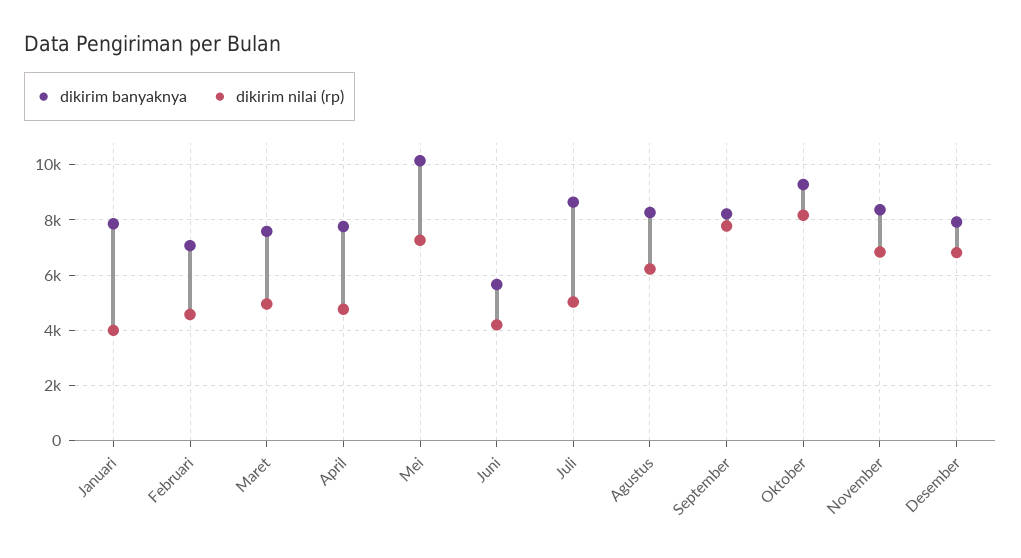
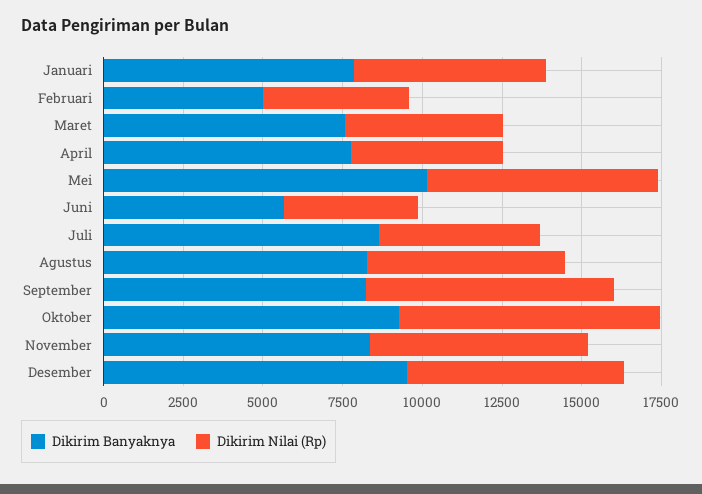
  {
    "dikirim banyaknya": {
      "Januari": 7750,
-     "Februari": 7000,
+     "Februari": 5000,
      "Maret": 7500,
      "April": 7750,
      "Mei": 10250,
      "Juni": 5750,
      "Juli": 8750,
      "Agustus": 8250,
      "September": 8250,
      "Oktober": 9250,
      "November": 8250,
-     "Desember": 8000
+     "Desember": 9500
    },
    "dikirim nilai (rp)": {
-     "Januari": 4000,
+     "Januari": 6000,
      "Februari": 4500,
      "Maret": 5000,
      "April": 4750,
      "Mei": 7250,
      "Juni": 4250,
      "Juli": 5000,
      "Agustus": 6250,
      "September": 7750,
      "Oktober": 8250,
      "November": 6750,
      "Desember": 6750
    }
  }

